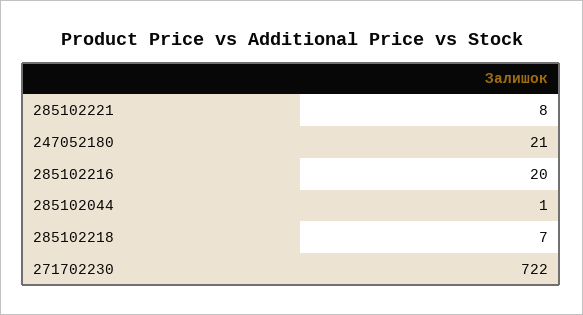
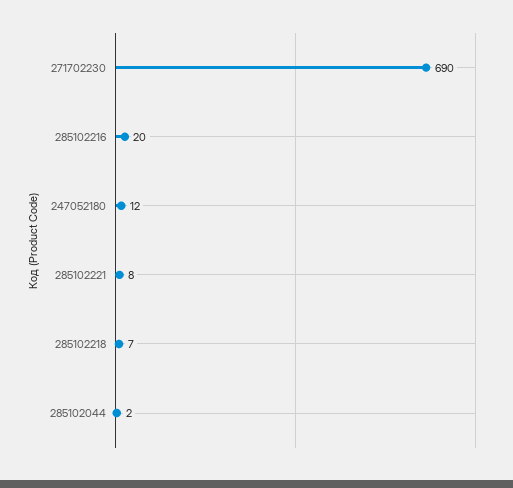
  {
    "285102221": 8,
-   "247052180": 21,
+   "247052180": 12,
    "285102216": 20,
-   "285102044": 1,
+   "285102044": 2,
    "285102218": 7,
-   "271702230": 722
+   "271702230": 690
  }

